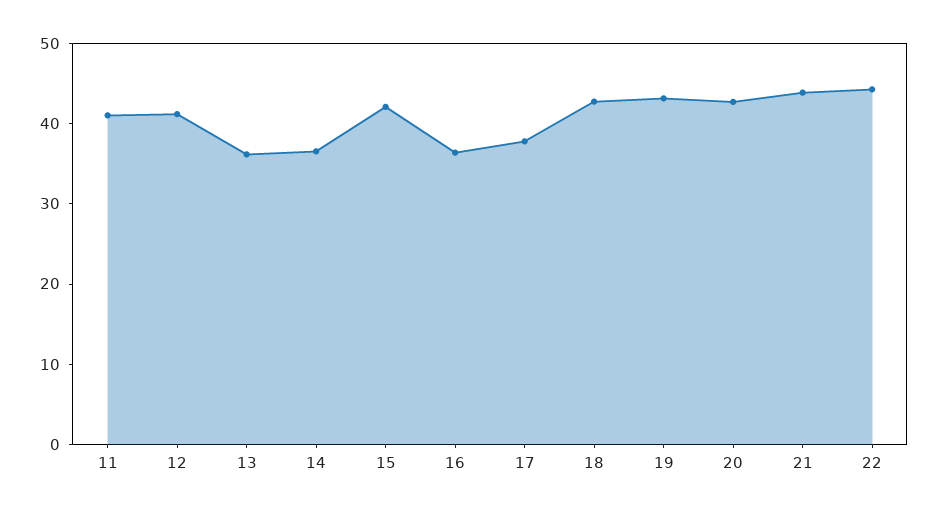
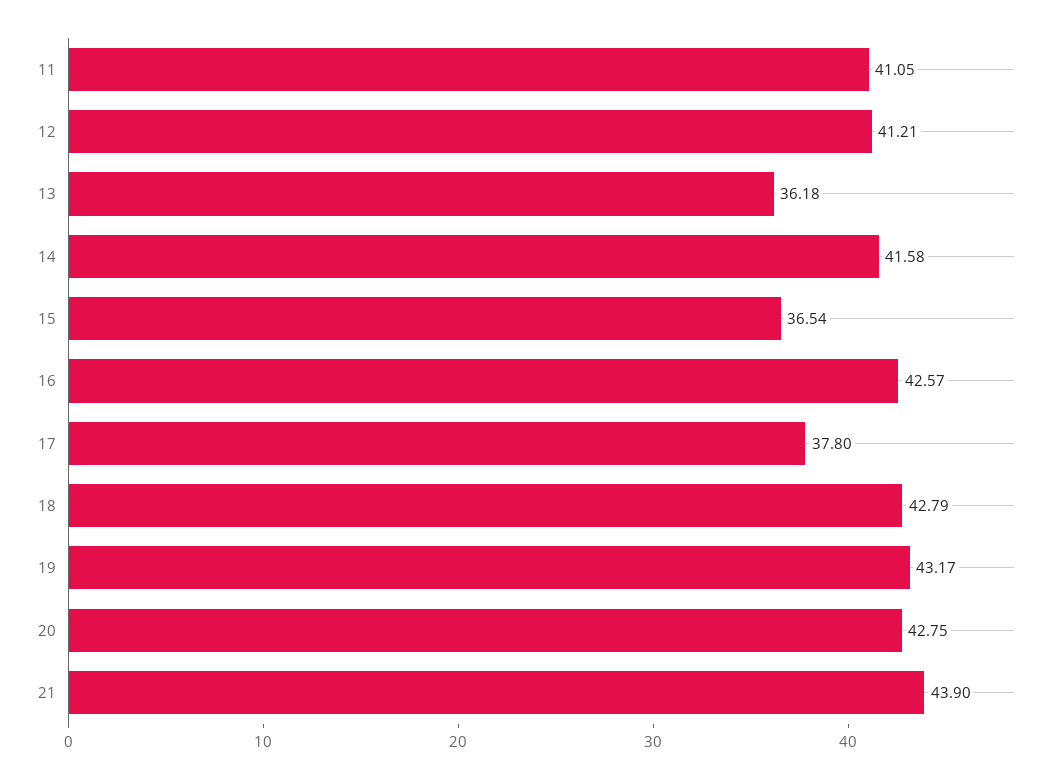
  {
    "11": 41.05,
    "12": 41.21,
    "13": 36.18,
-   "14": 36,
+   "14": 41.58,
-   "15": 42,
+   "15": 36.54,
-   "16": 36,
+   "16": 42.57,
    "17": 37.8,
    "18": 42.79,
    "19": 43.17,
    "20": 42.75,
-   "21": 43.9,
+   "21": 43.9
-   "22": 44
  }

